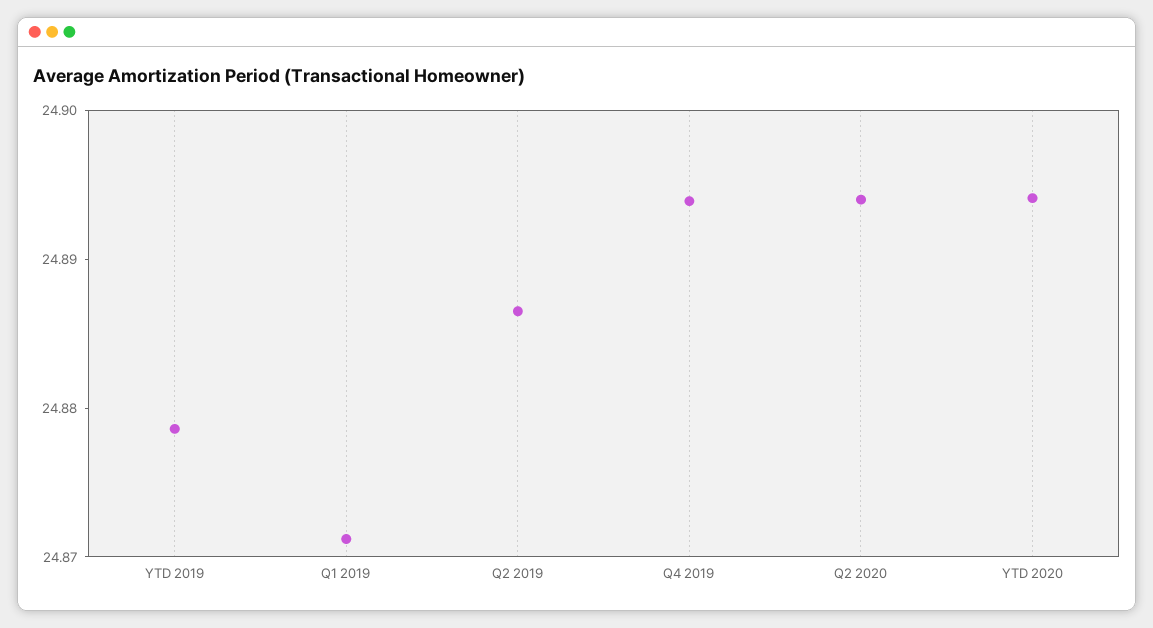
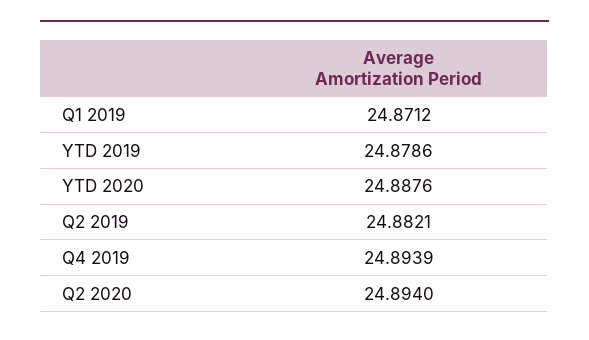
  {
    "YTD 2019": 24.8786,
    "Q1 2019": 24.8712,
-   "Q2 2019": 24.886,
+   "Q2 2019": 24.8821,
    "Q4 2019": 24.8939,
    "Q2 2020": 24.894,
-   "YTD 2020": 24.894
+   "YTD 2020": 24.8876
  }

